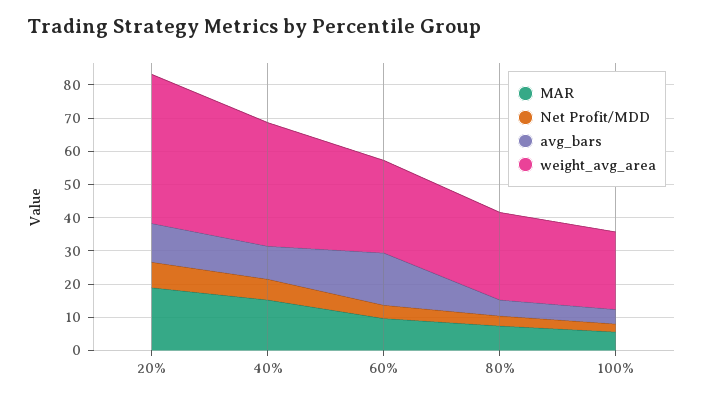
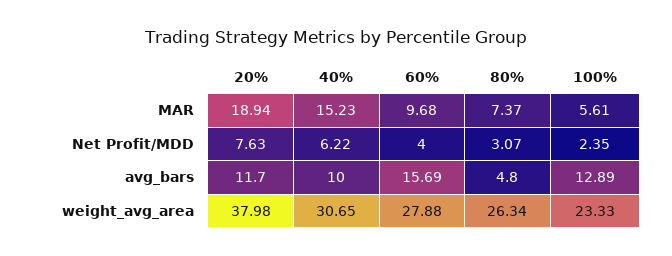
  {
    "MAR": {
      "20%": 18.94,
      "40%": 15.23,
      "60%": 9.68,
      "80%": 7.37,
      "100%": 5.61
    },
    "Net Profit/MDD": {
      "20%": 7.63,
      "40%": 6.22,
      "60%": 4,
      "80%": 3.07,
      "100%": 2.35
    },
    "avg_bars": {
      "20%": 11.7,
      "40%": 10,
      "60%": 15.69,
      "80%": 4.8,
-     "100%": 5
+     "100%": 12.89
    },
    "weight_avg_area": {
-     "20%": 45,
+     "20%": 37.98,
-     "40%": 37.5,
+     "40%": 30.65,
      "60%": 27.88,
      "80%": 26.34,
      "100%": 23.33
    }
  }

